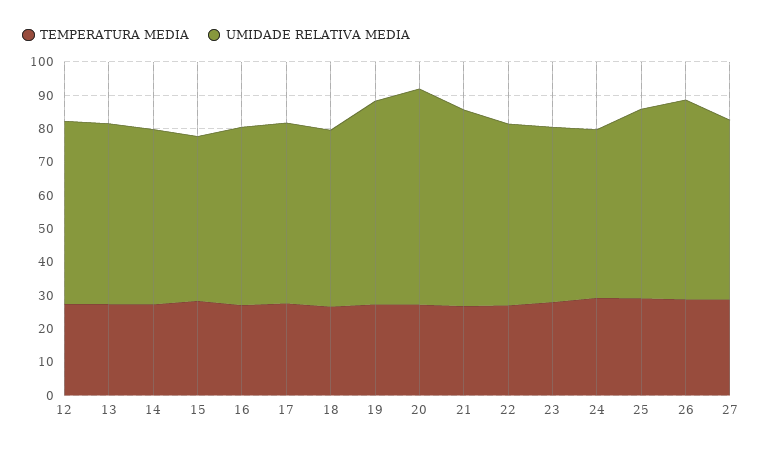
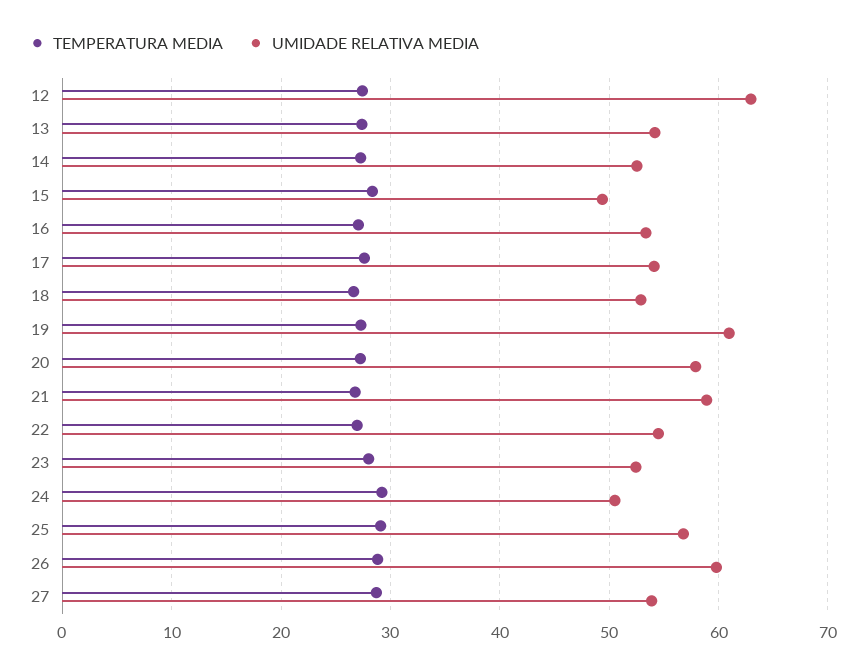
  {
    "TEMPERATURA MEDIA": {
      "12": 27,
      "13": 27,
      "14": 27,
      "15": 28,
      "16": 27,
      "17": 28,
      "18": 27,
      "19": 27,
      "20": 27,
      "21": 27,
      "22": 27,
      "23": 28,
      "24": 29,
      "25": 29,
      "26": 29,
      "27": 29
    },
    "UMIDADE RELATIVA MEDIA": {
-     "12": 55,
+     "12": 63,
      "13": 54,
      "14": 53,
      "15": 49,
      "16": 53,
      "17": 54,
      "18": 53,
      "19": 61,
-     "20": 65,
+     "20": 58,
      "21": 59,
      "22": 55,
      "23": 52,
      "24": 51,
      "25": 57,
      "26": 60,
      "27": 54
    }
  }

